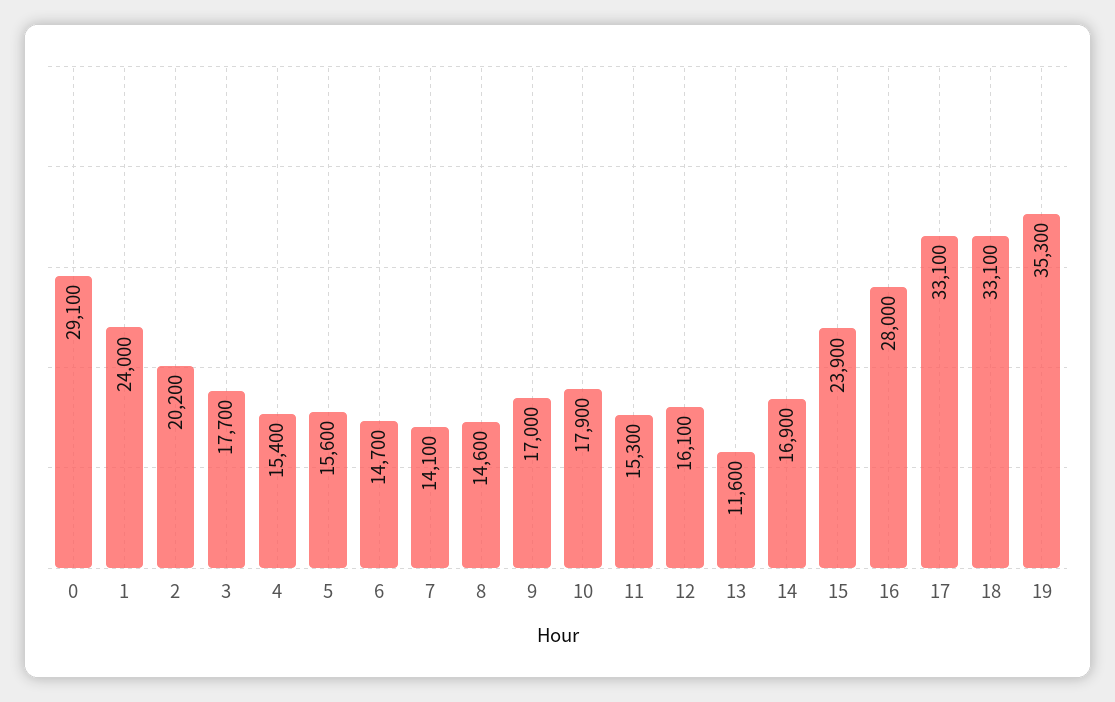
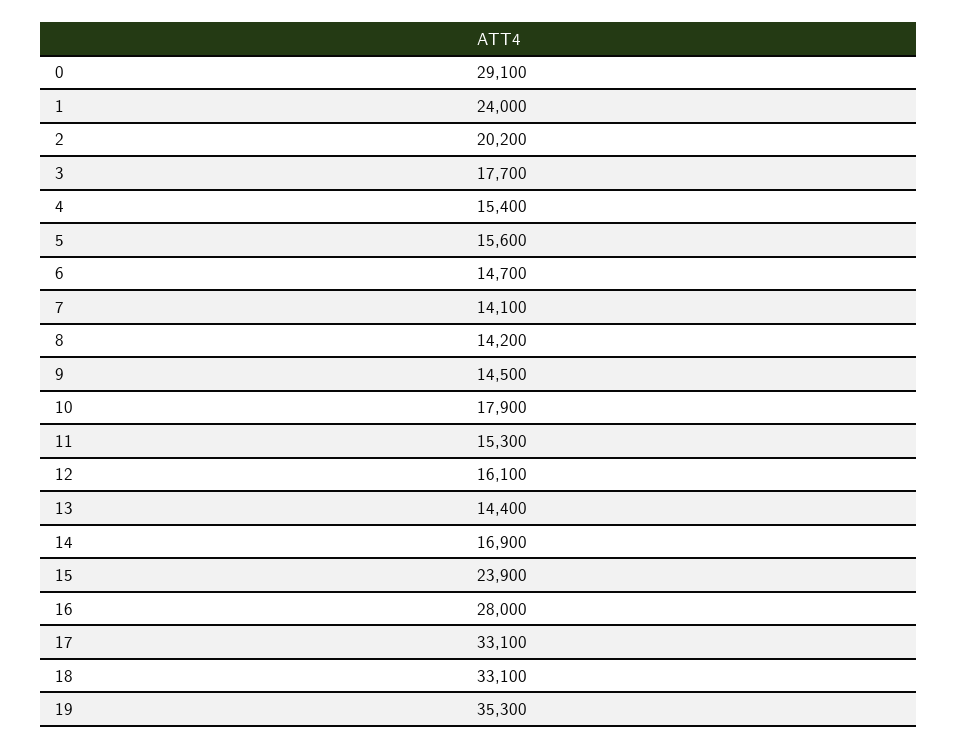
  {
    "0": 29100,
    "1": 24000,
    "2": 20200,
    "3": 17700,
    "4": 15400,
    "5": 15600,
    "6": 14700,
    "7": 14100,
-   "8": 14600,
+   "8": 14200,
-   "9": 17000,
+   "9": 14500,
    "10": 17900,
    "11": 15300,
    "12": 16100,
-   "13": 11600,
+   "13": 14400,
    "14": 16900,
    "15": 23900,
    "16": 28000,
    "17": 33100,
    "18": 33100,
    "19": 35300
  }

